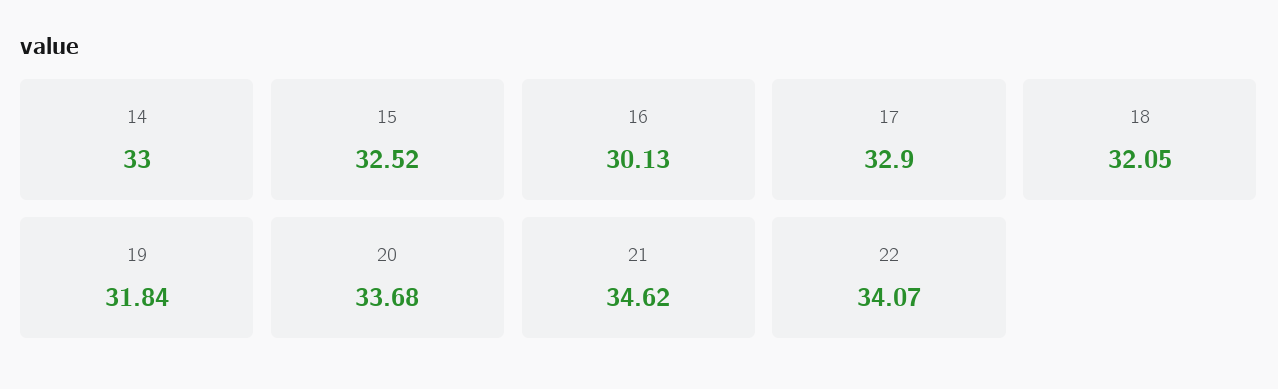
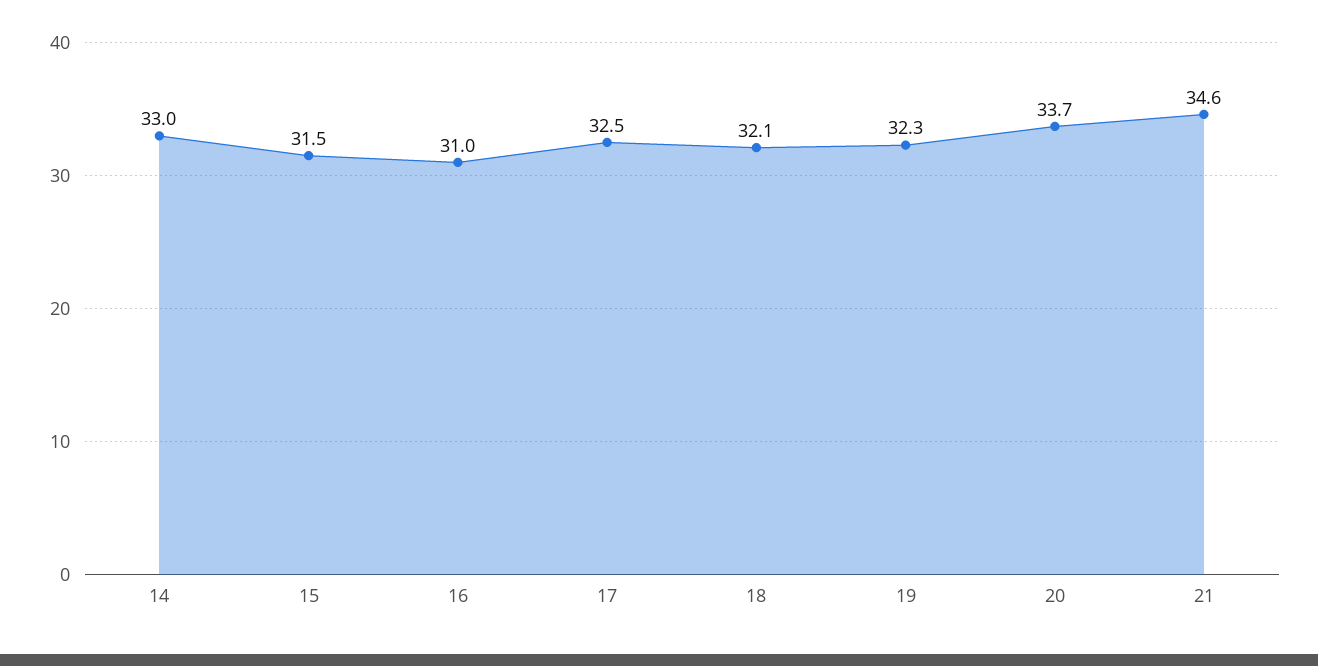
  {
    "14": 33,
-   "15": 32.52,
+   "15": 31.5,
-   "16": 30.13,
+   "16": 31,
-   "17": 32.9,
+   "17": 32.5,
    "18": 32.05,
-   "19": 31.84,
+   "19": 32.3,
    "20": 33.68,
-   "21": 34.62,
+   "21": 34.62
-   "22": 34.07
  }

